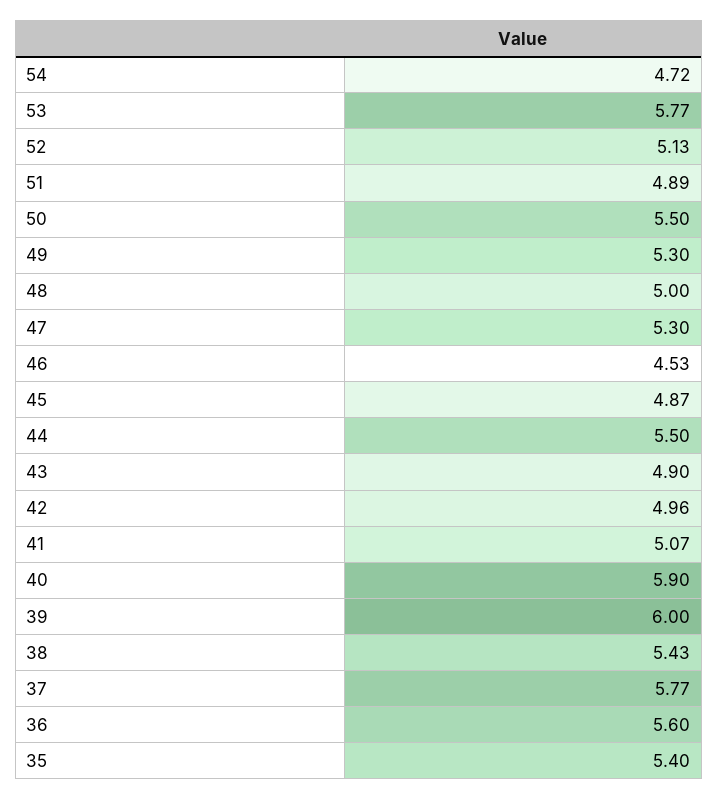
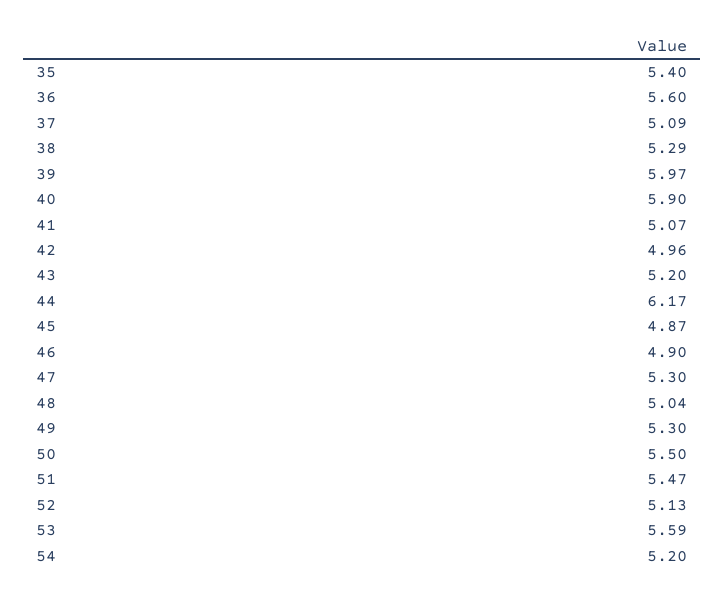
  {
-   "54": 4.72,
+   "54": 5.2,
-   "53": 5.77,
+   "53": 5.59,
    "52": 5.13,
-   "51": 4.89,
+   "51": 5.47,
    "50": 5.5,
    "49": 5.3,
-   "48": 5,
+   "48": 5.04,
    "47": 5.3,
-   "46": 4.53,
+   "46": 4.9,
    "45": 4.87,
-   "44": 5.5,
+   "44": 6.17,
-   "43": 4.9,
+   "43": 5.2,
    "42": 4.96,
    "41": 5.07,
    "40": 5.9,
-   "39": 6,
+   "39": 5.97,
-   "38": 5.43,
+   "38": 5.29,
-   "37": 5.77,
+   "37": 5.09,
    "36": 5.6,
    "35": 5.4
  }

